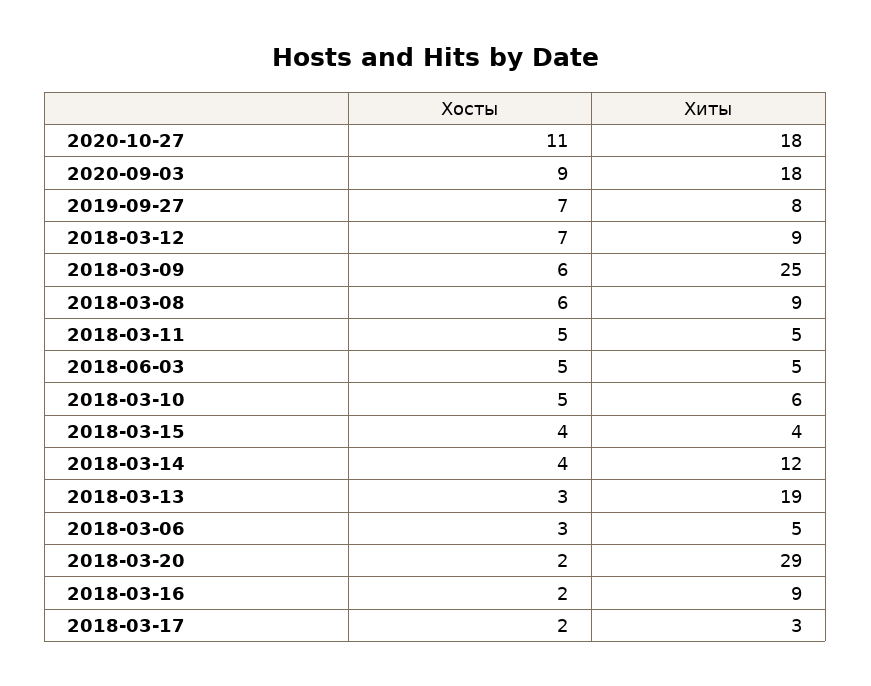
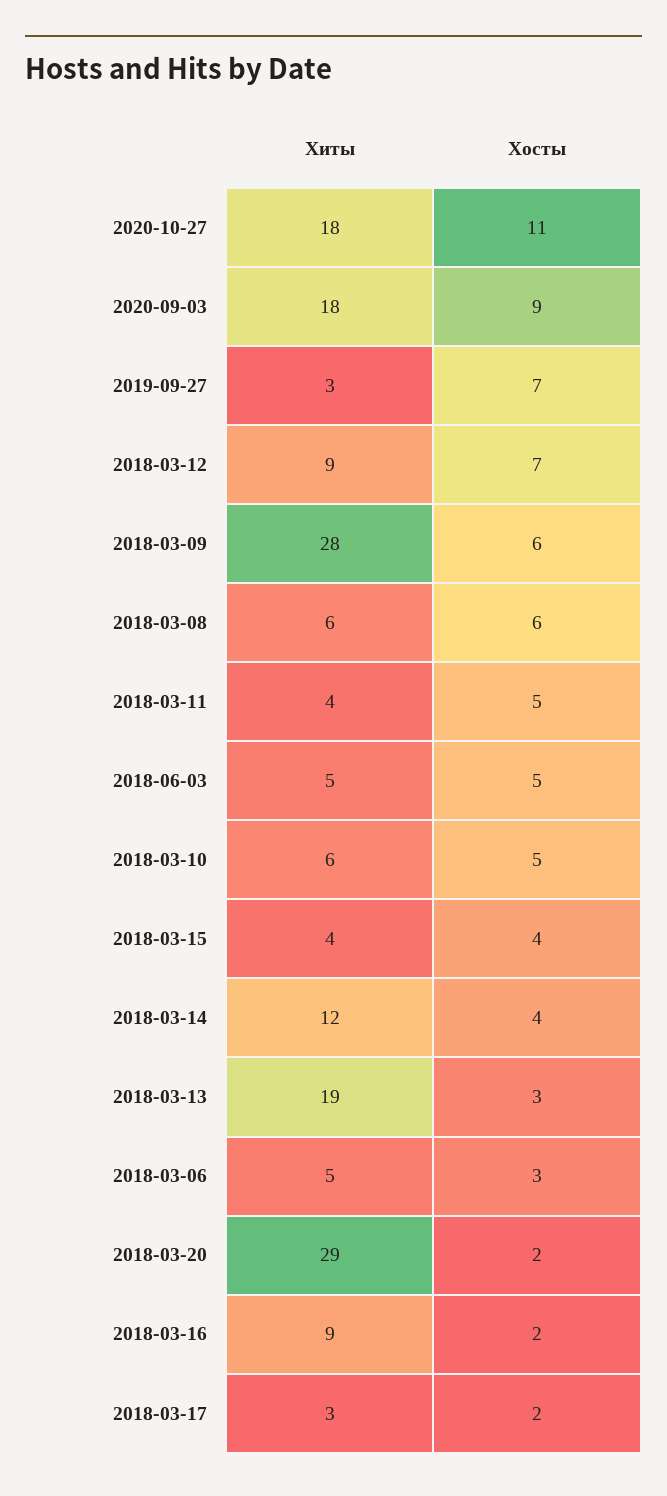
  {
    "Хосты": {
      "2020-10-27": 11,
      "2020-09-03": 9,
      "2019-09-27": 7,
      "2018-03-12": 7,
      "2018-03-09": 6,
      "2018-03-08": 6,
      "2018-03-11": 5,
      "2018-06-03": 5,
      "2018-03-10": 5,
      "2018-03-15": 4,
      "2018-03-14": 4,
      "2018-03-13": 3,
      "2018-03-06": 3,
      "2018-03-20": 2,
      "2018-03-16": 2,
      "2018-03-17": 2
    },
    "Хиты": {
      "2020-10-27": 18,
      "2020-09-03": 18,
-     "2019-09-27": 8,
+     "2019-09-27": 3,
      "2018-03-12": 9,
-     "2018-03-09": 25,
+     "2018-03-09": 28,
-     "2018-03-08": 9,
+     "2018-03-08": 6,
-     "2018-03-11": 5,
+     "2018-03-11": 4,
      "2018-06-03": 5,
      "2018-03-10": 6,
      "2018-03-15": 4,
      "2018-03-14": 12,
      "2018-03-13": 19,
      "2018-03-06": 5,
      "2018-03-20": 29,
      "2018-03-16": 9,
      "2018-03-17": 3
    }
  }

